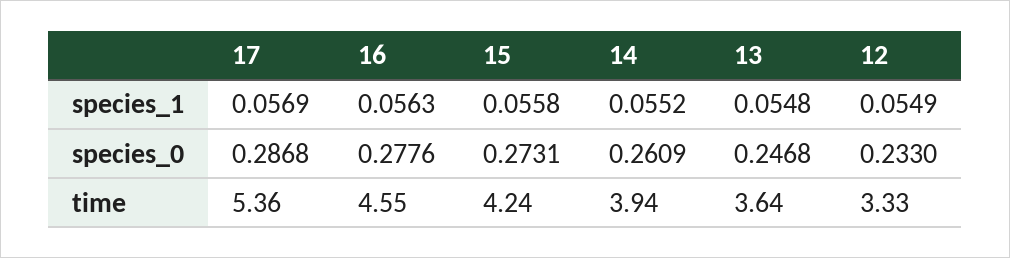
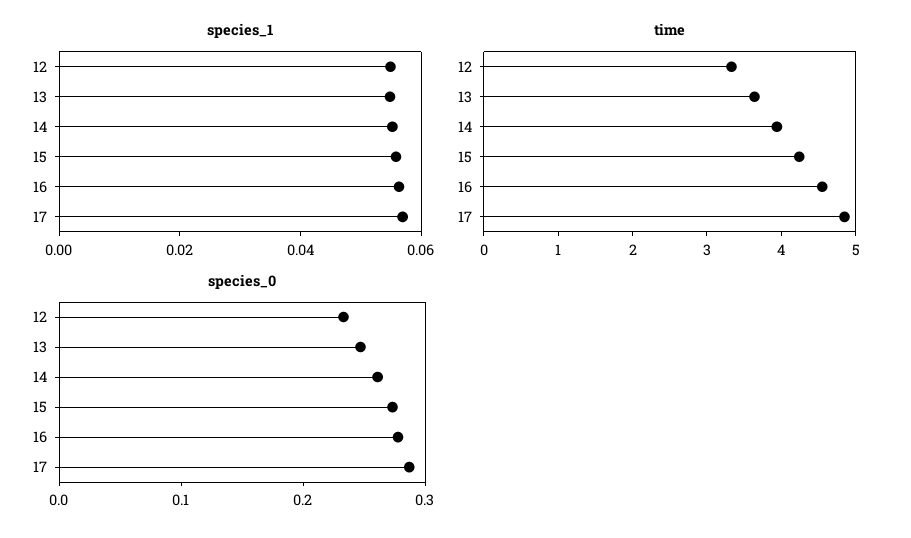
  {
    "species_1": {
      "17": 0.0569,
      "16": 0.0563,
      "15": 0.0558,
      "14": 0.0552,
      "13": 0.0548,
      "12": 0.0549
    },
    "species_0": {
      "17": 0.2868,
      "16": 0.2776,
      "15": 0.2731,
      "14": 0.2609,
      "13": 0.2468,
      "12": 0.233
    },
    "time": {
-     "17": 5.36,
+     "17": 4.8,
      "16": 4.55,
      "15": 4.24,
      "14": 3.94,
      "13": 3.64,
      "12": 3.33
    }
  }

